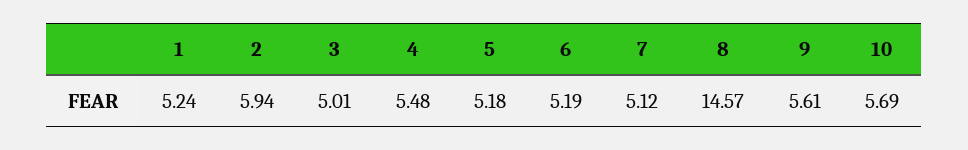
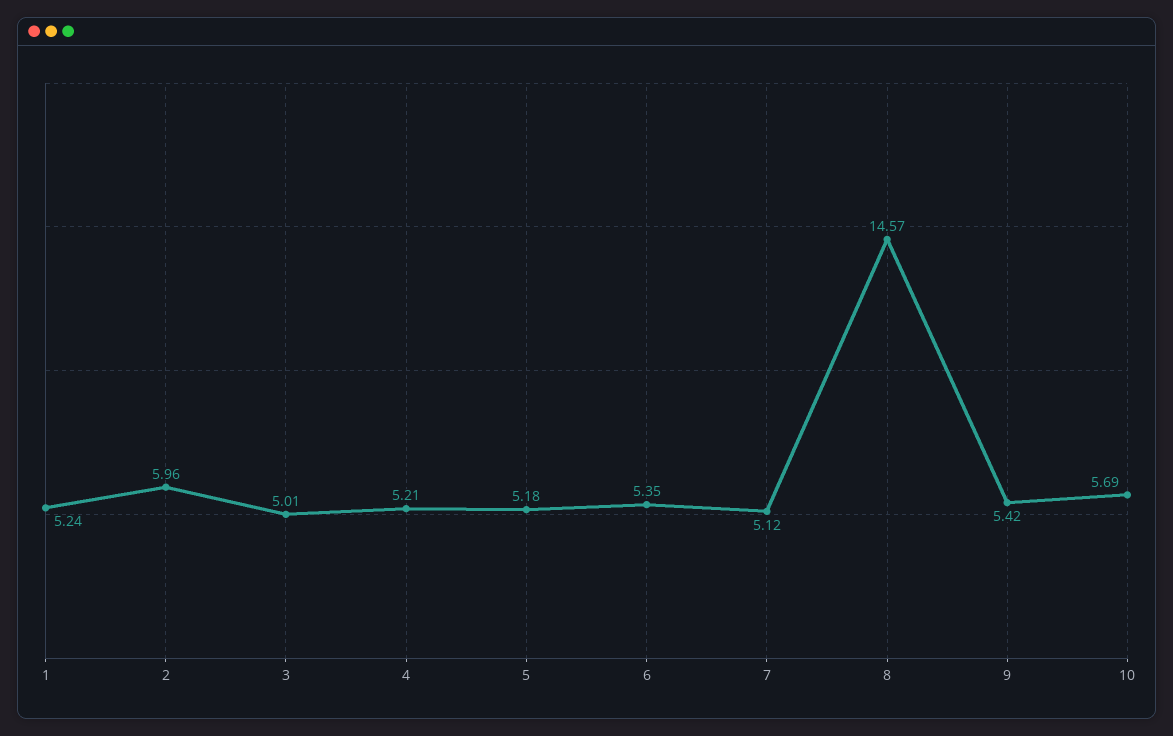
  {
    "1": 5.24,
-   "2": 5.94,
+   "2": 5.96,
    "3": 5.01,
-   "4": 5.48,
+   "4": 5.21,
    "5": 5.18,
-   "6": 5.19,
+   "6": 5.35,
    "7": 5.12,
    "8": 14.57,
-   "9": 5.61,
+   "9": 5.42,
    "10": 5.69
  }

